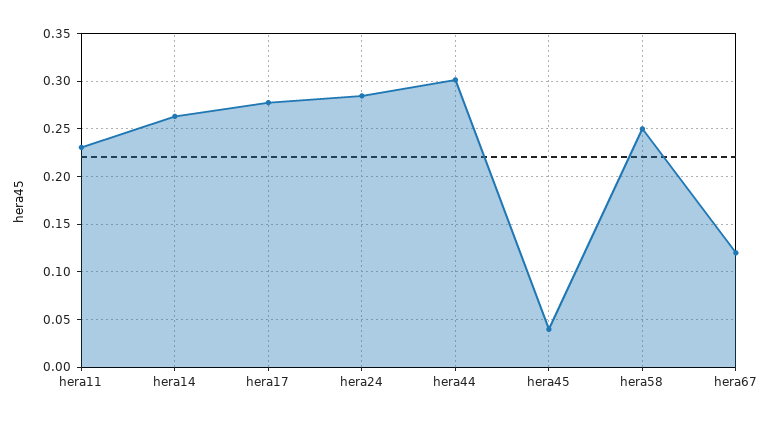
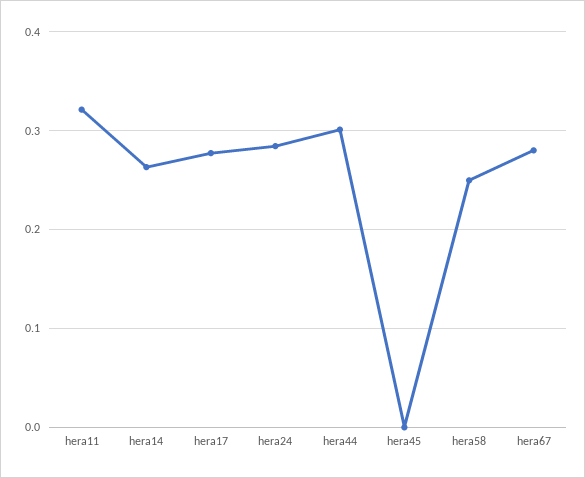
  {
-   "hera11": 0.23,
+   "hera11": 0.32,
    "hera14": 0.26,
    "hera17": 0.28,
    "hera24": 0.28,
    "hera44": 0.3,
-   "hera45": 0.04,
+   "hera45": 0,
    "hera58": 0.25,
-   "hera67": 0.12
+   "hera67": 0.28
  }

